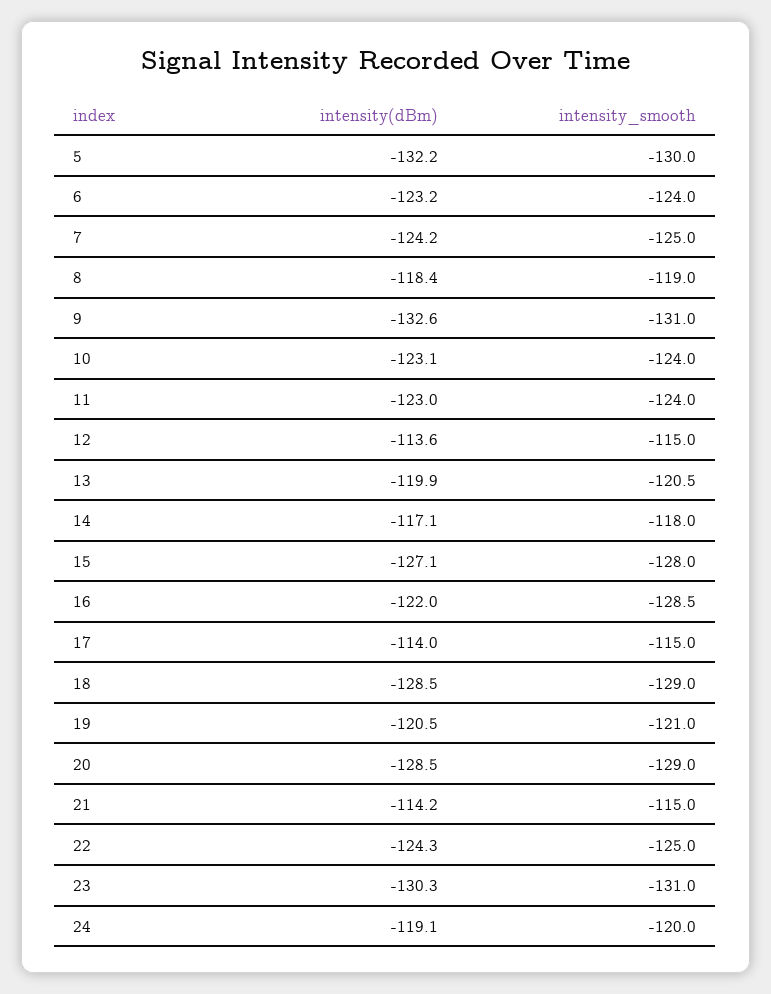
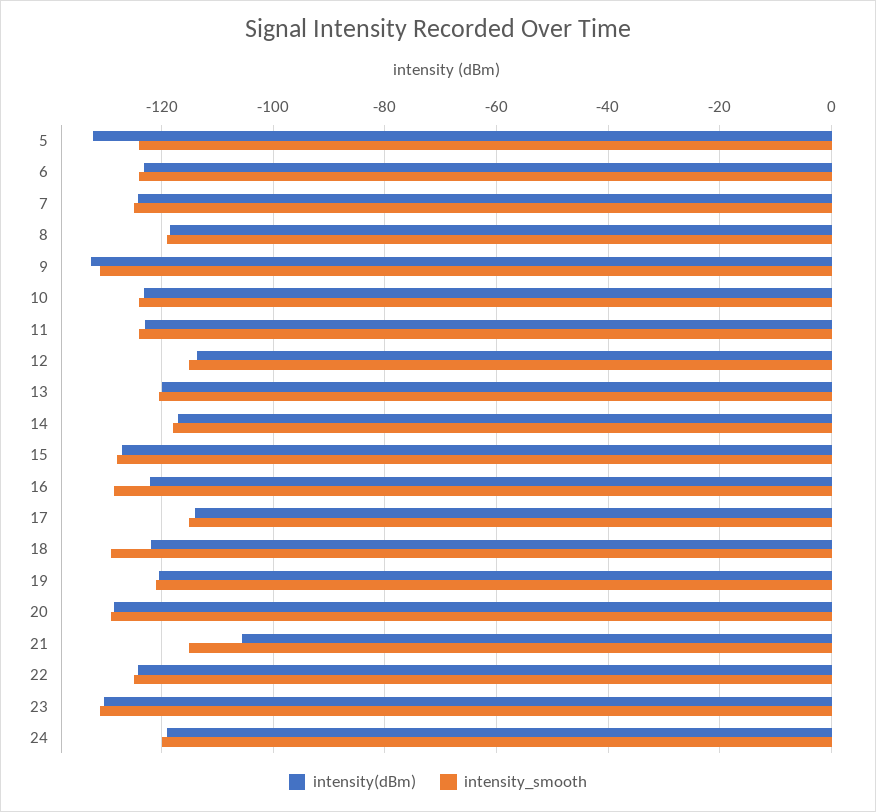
  {
    "intensity(dBm)": {
      "5": -132.2,
      "6": -123.2,
      "7": -124.2,
      "8": -118.4,
      "9": -132.6,
      "10": -123.1,
      "11": -123,
      "12": -113.6,
      "13": -119.9,
      "14": -117.1,
      "15": -127.1,
      "16": -122,
      "17": -114,
-     "18": -128.5,
+     "18": -122,
      "19": -120.5,
      "20": -128.5,
-     "21": -114.2,
+     "21": -106,
      "22": -124.3,
      "23": -130.3,
      "24": -119.1
    },
    "intensity_smooth": {
-     "5": -130,
+     "5": -124,
      "6": -124,
      "7": -125,
      "8": -119,
      "9": -131,
      "10": -124,
      "11": -124,
      "12": -115,
      "13": -120.5,
      "14": -118,
      "15": -128,
      "16": -128.5,
      "17": -115,
      "18": -129,
      "19": -121,
      "20": -129,
      "21": -115,
      "22": -125,
      "23": -131,
      "24": -120
    }
  }

